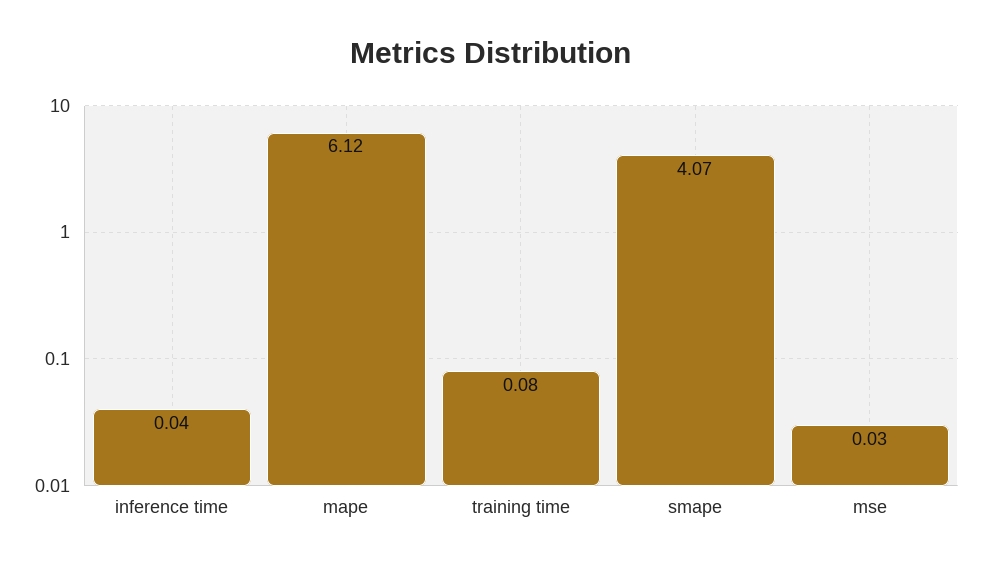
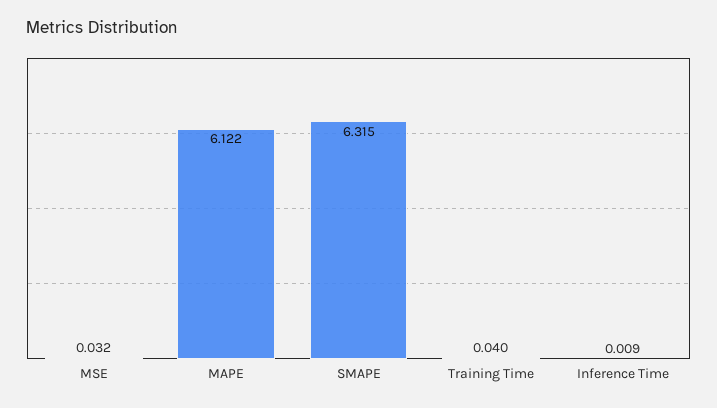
  {
-   "inference time": 0.04,
+   "inference time": 0.009,
    "mape": 6.122,
-   "training time": 0.08,
+   "training time": 0.04,
-   "smape": 4.07,
+   "smape": 6.315,
    "mse": 0.032
  }

